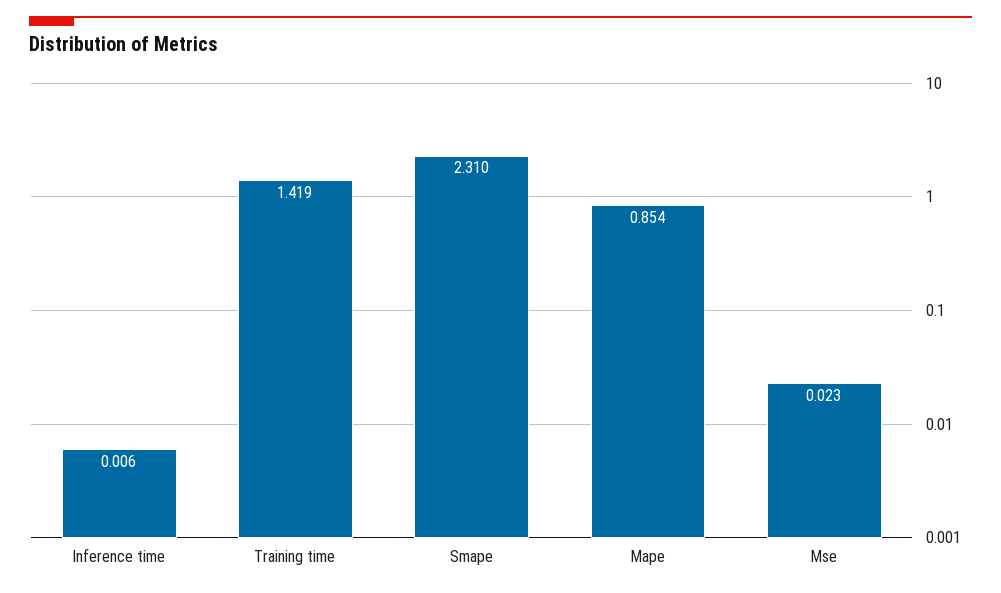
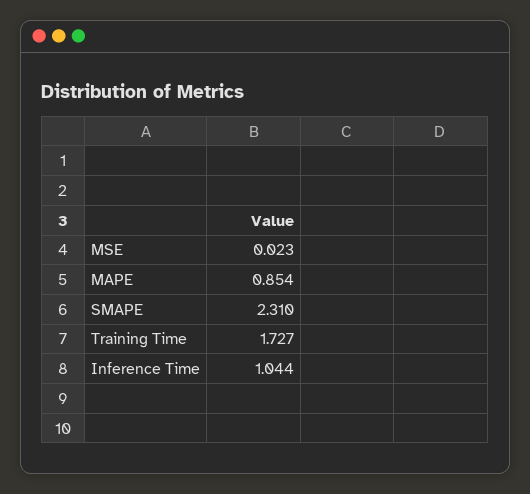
  {
-   "Inference time": 0.006,
+   "Inference time": 1.044,
-   "Training time": 1.419,
+   "Training time": 1.727,
    "Smape": 2.31,
    "Mape": 0.854,
    "Mse": 0.023
  }

